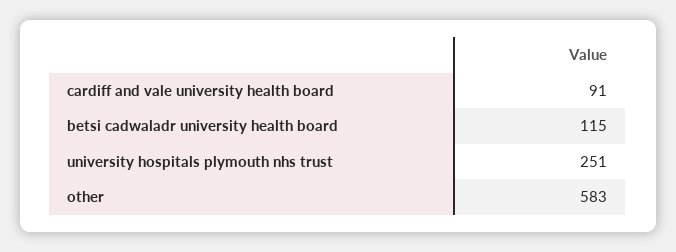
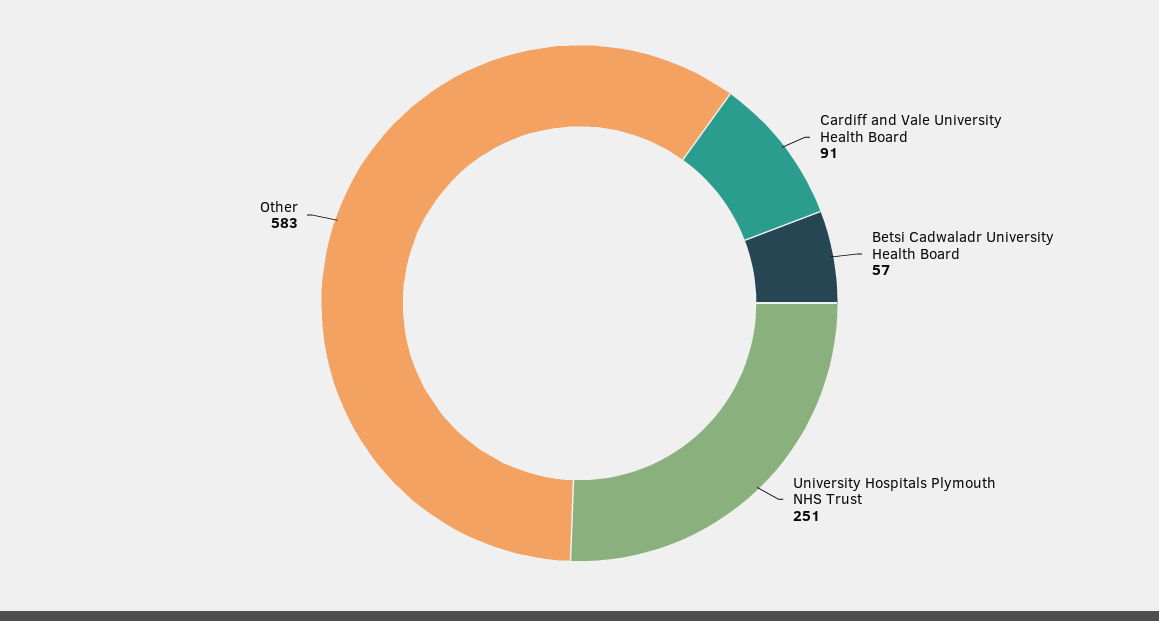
  {
    "cardiff and vale university health board": 91,
-   "betsi cadwaladr university health board": 115,
+   "betsi cadwaladr university health board": 57,
    "university hospitals plymouth nhs trust": 251,
    "other": 583
  }

